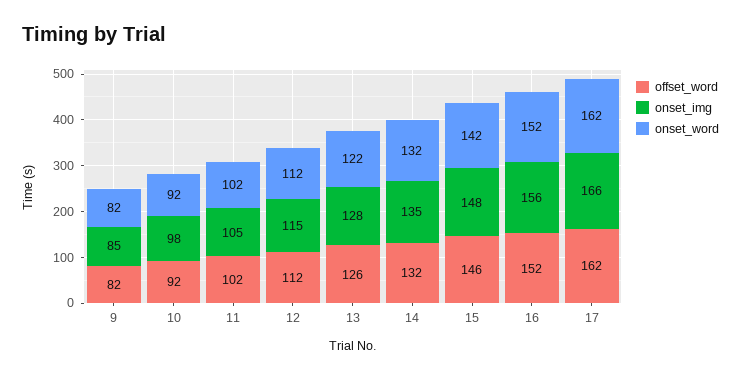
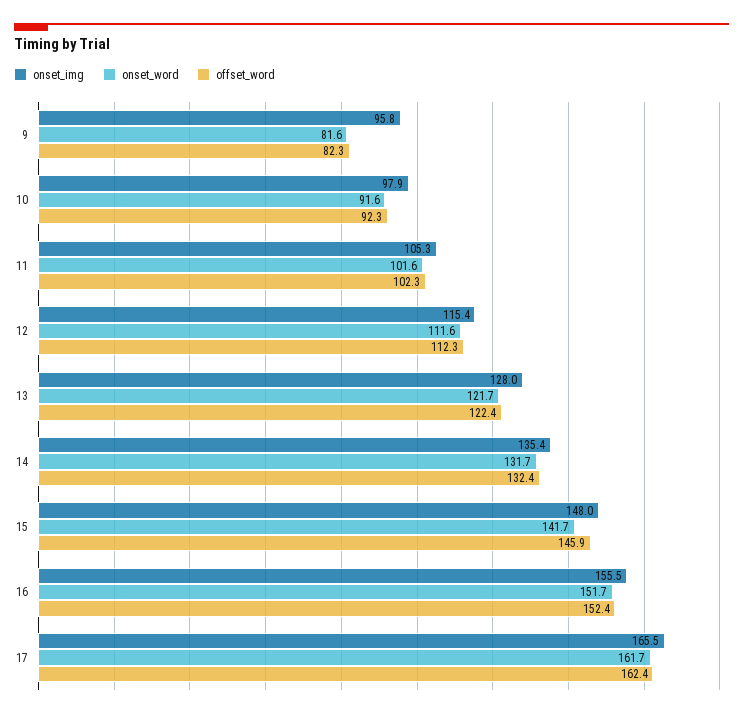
  {
    "offset_word": {
      "9": 82.3,
      "10": 92.3,
      "11": 102.3,
      "12": 112.3,
-     "13": 126,
+     "13": 122.4,
      "14": 132.4,
      "15": 145.9,
      "16": 152.4,
      "17": 162.4
    },
    "onset_img": {
-     "9": 85,
+     "9": 95.8,
      "10": 97.9,
      "11": 105.3,
      "12": 115.4,
      "13": 128,
      "14": 135.4,
      "15": 148,
      "16": 155.5,
      "17": 165.5
    },
    "onset_word": {
      "9": 81.6,
      "10": 91.6,
      "11": 101.6,
      "12": 111.6,
      "13": 121.7,
      "14": 131.7,
      "15": 141.7,
      "16": 151.7,
      "17": 161.7
    }
  }

